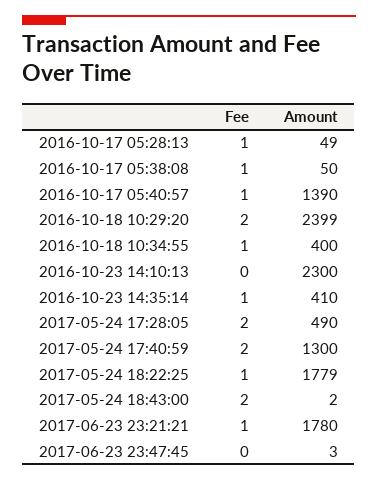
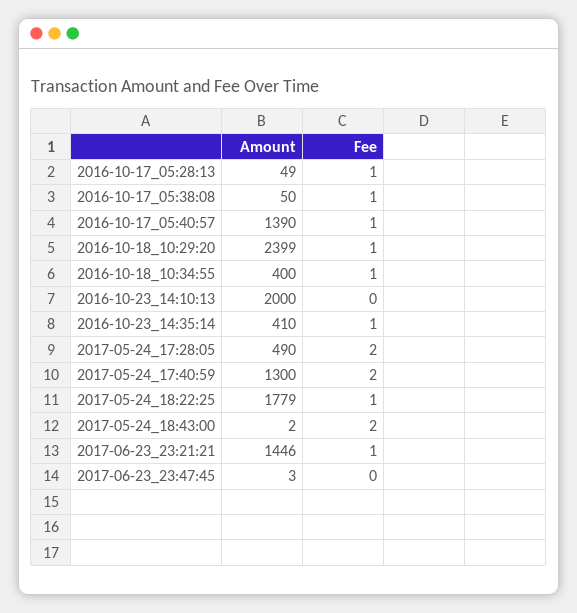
  {
    "Fee": {
      "2016-10-17 05:28:13": 1,
      "2016-10-17 05:38:08": 1,
      "2016-10-17 05:40:57": 1,
-     "2016-10-18 10:29:20": 2,
+     "2016-10-18 10:29:20": 1,
      "2016-10-18 10:34:55": 1,
      "2016-10-23 14:10:13": 0,
      "2016-10-23 14:35:14": 1,
      "2017-05-24 17:28:05": 2,
      "2017-05-24 17:40:59": 2,
      "2017-05-24 18:22:25": 1,
      "2017-05-24 18:43:00": 2,
      "2017-06-23 23:21:21": 1,
      "2017-06-23 23:47:45": 0
    },
    "Amount": {
      "2016-10-17 05:28:13": 49,
      "2016-10-17 05:38:08": 50,
      "2016-10-17 05:40:57": 1390,
      "2016-10-18 10:29:20": 2399,
      "2016-10-18 10:34:55": 400,
-     "2016-10-23 14:10:13": 2300,
+     "2016-10-23 14:10:13": 2000,
      "2016-10-23 14:35:14": 410,
      "2017-05-24 17:28:05": 490,
      "2017-05-24 17:40:59": 1300,
      "2017-05-24 18:22:25": 1779,
      "2017-05-24 18:43:00": 2,
-     "2017-06-23 23:21:21": 1780,
+     "2017-06-23 23:21:21": 1446,
      "2017-06-23 23:47:45": 3
    }
  }

